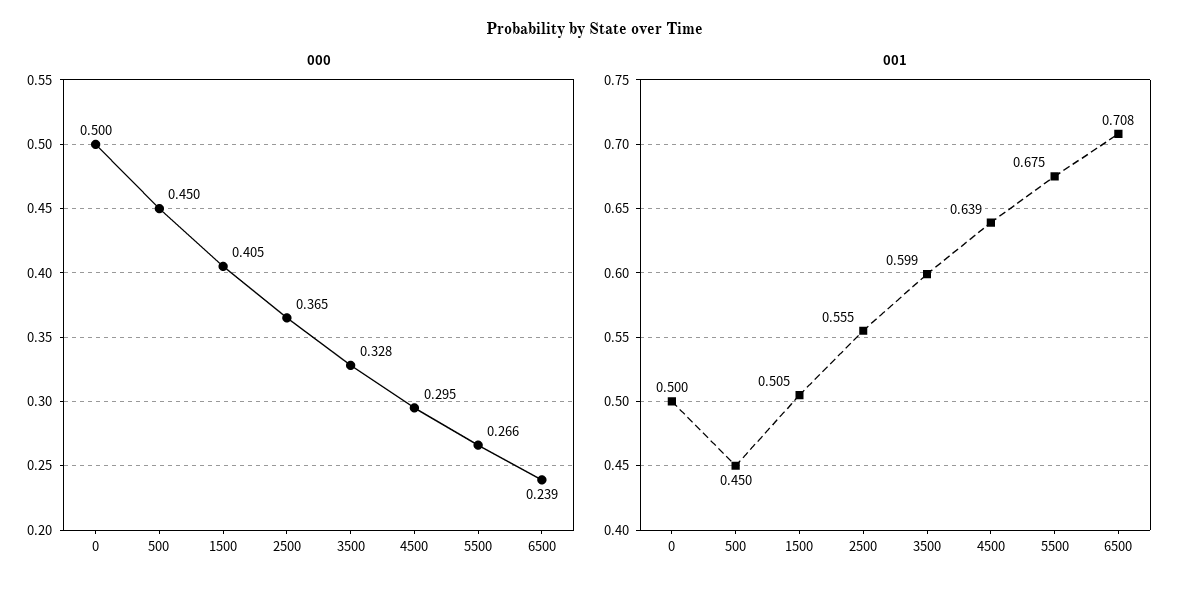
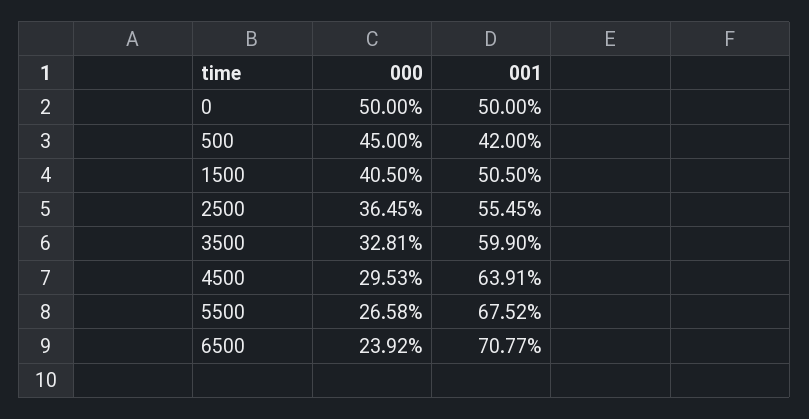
  {
    "000": {
      "0": 0.5,
      "500": 0.45,
      "1500": 0.405,
      "2500": 0.3645,
      "3500": 0.3281,
      "4500": 0.2953,
      "5500": 0.2658,
      "6500": 0.2392
    },
    "001": {
      "0": 0.5,
-     "500": 0.45,
+     "500": 0.42,
      "1500": 0.505,
      "2500": 0.5545,
      "3500": 0.599,
      "4500": 0.6391,
      "5500": 0.6752,
      "6500": 0.7077
    }
  }

